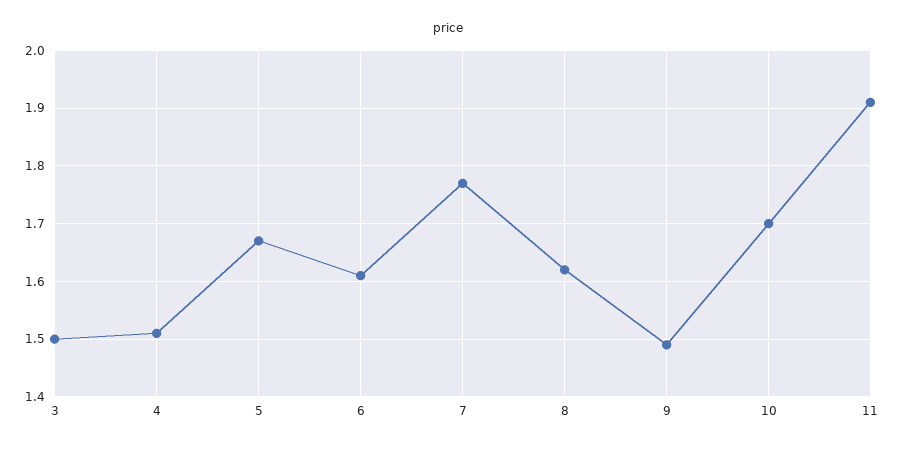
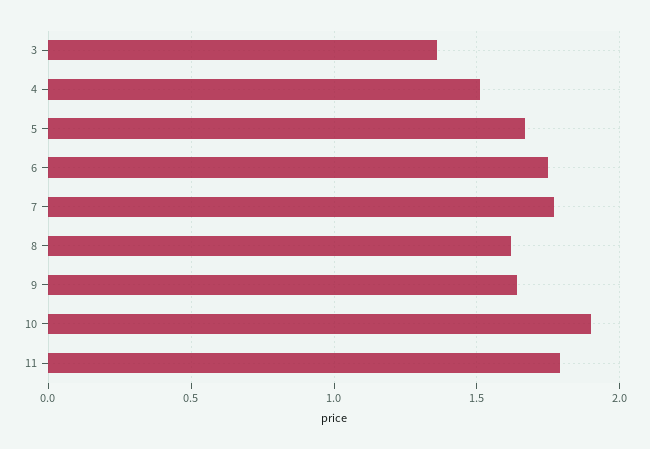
  {
-   "3": 1.5,
+   "3": 1.35,
    "4": 1.5,
    "5": 1.65,
-   "6": 1.6,
+   "6": 1.75,
    "7": 1.75,
    "8": 1.6,
-   "9": 1.5,
+   "9": 1.65,
-   "10": 1.7,
+   "10": 1.9,
-   "11": 1.9
+   "11": 1.8
  }

